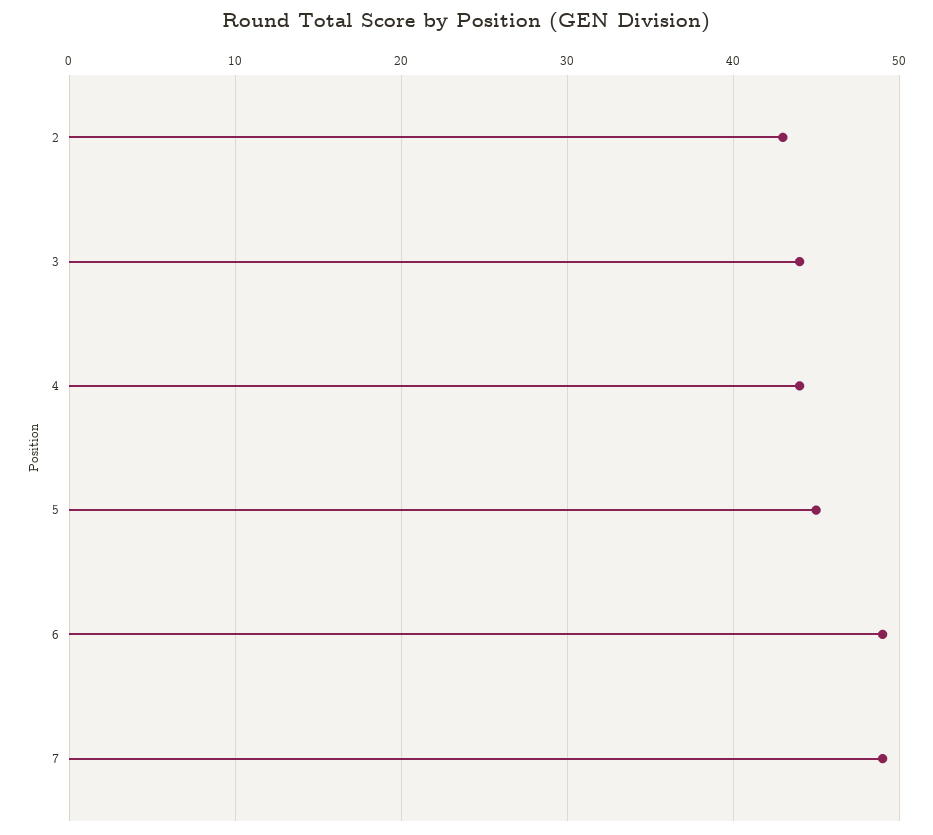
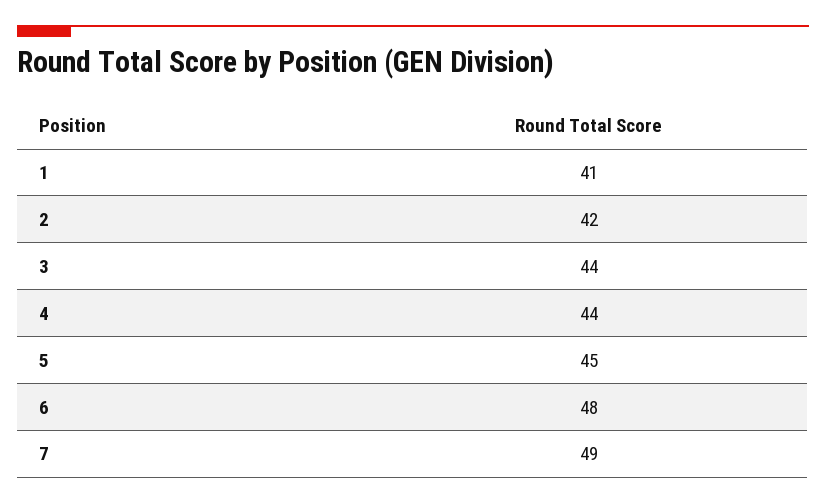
  {
-   "2": 43,
+   "2": 42,
    "3": 44,
    "4": 44,
    "5": 45,
-   "6": 49,
+   "6": 48,
-   "7": 49
+   "7": 49,
+   "1": 41
  }

